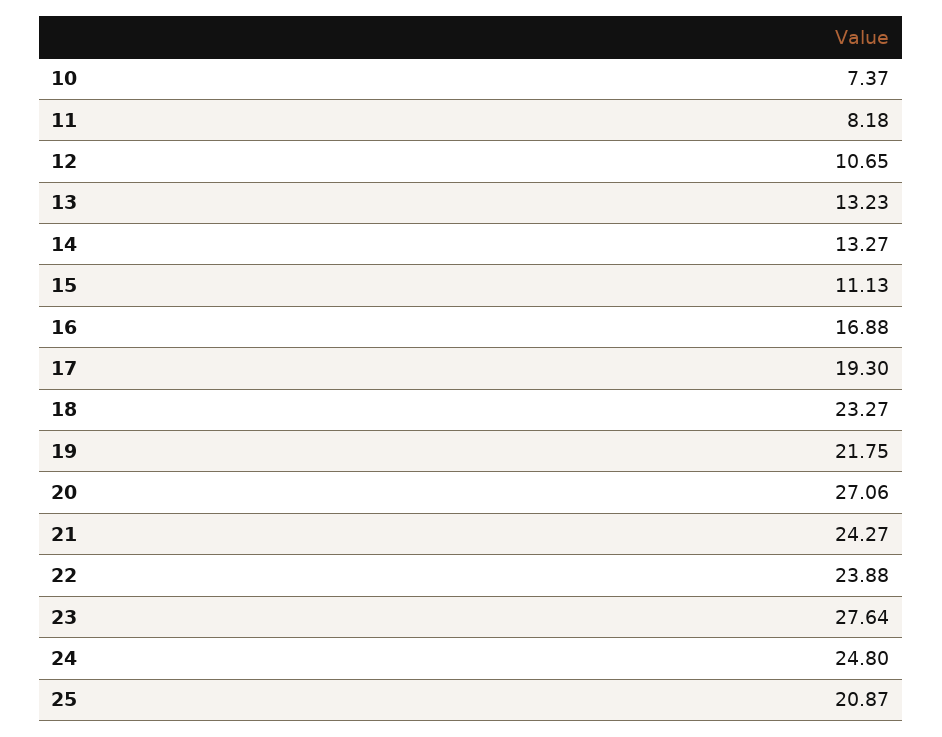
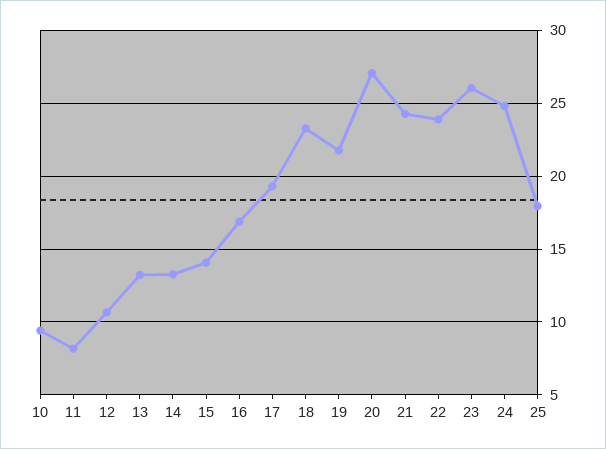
  {
-   "10": 7.37,
+   "10": 9.5,
    "11": 8.18,
    "12": 10.65,
    "13": 13.23,
    "14": 13.27,
-   "15": 11.13,
+   "15": 14,
    "16": 16.88,
    "17": 19.3,
    "18": 23.27,
    "19": 21.75,
    "20": 27.06,
    "21": 24.27,
    "22": 23.88,
-   "23": 27.64,
+   "23": 26,
    "24": 24.8,
-   "25": 20.87
+   "25": 18
  }

